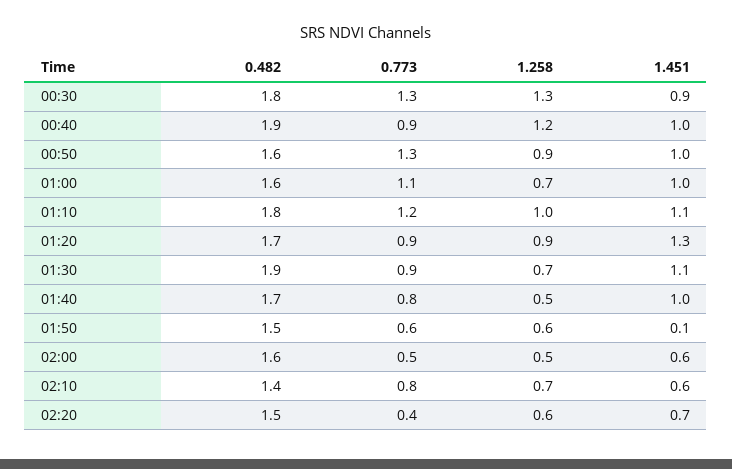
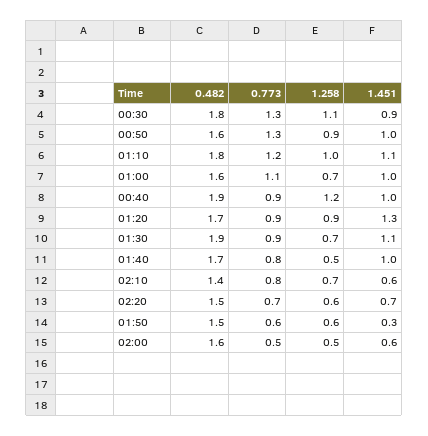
  {
    "0.482": {
      "00:30": 1.8,
      "00:40": 1.9,
      "00:50": 1.6,
      "01:00": 1.6,
      "01:10": 1.8,
      "01:20": 1.7,
      "01:30": 1.9,
      "01:40": 1.7,
      "01:50": 1.5,
      "02:00": 1.6,
      "02:10": 1.4,
      "02:20": 1.5
    },
    "0.773": {
      "00:30": 1.3,
      "00:40": 0.9,
      "00:50": 1.3,
      "01:00": 1.1,
      "01:10": 1.2,
      "01:20": 0.9,
      "01:30": 0.9,
      "01:40": 0.8,
      "01:50": 0.6,
      "02:00": 0.5,
      "02:10": 0.8,
-     "02:20": 0.4
+     "02:20": 0.7
    },
    "1.258": {
-     "00:30": 1.3,
+     "00:30": 1.1,
      "00:40": 1.2,
      "00:50": 0.9,
      "01:00": 0.7,
      "01:10": 1,
      "01:20": 0.9,
      "01:30": 0.7,
      "01:40": 0.5,
      "01:50": 0.6,
      "02:00": 0.5,
      "02:10": 0.7,
      "02:20": 0.6
    },
    "1.451": {
      "00:30": 0.9,
      "00:40": 1,
      "00:50": 1,
      "01:00": 1,
      "01:10": 1.1,
      "01:20": 1.3,
      "01:30": 1.1,
      "01:40": 1,
-     "01:50": 0.1,
+     "01:50": 0.3,
      "02:00": 0.6,
      "02:10": 0.6,
      "02:20": 0.7
    }
  }

